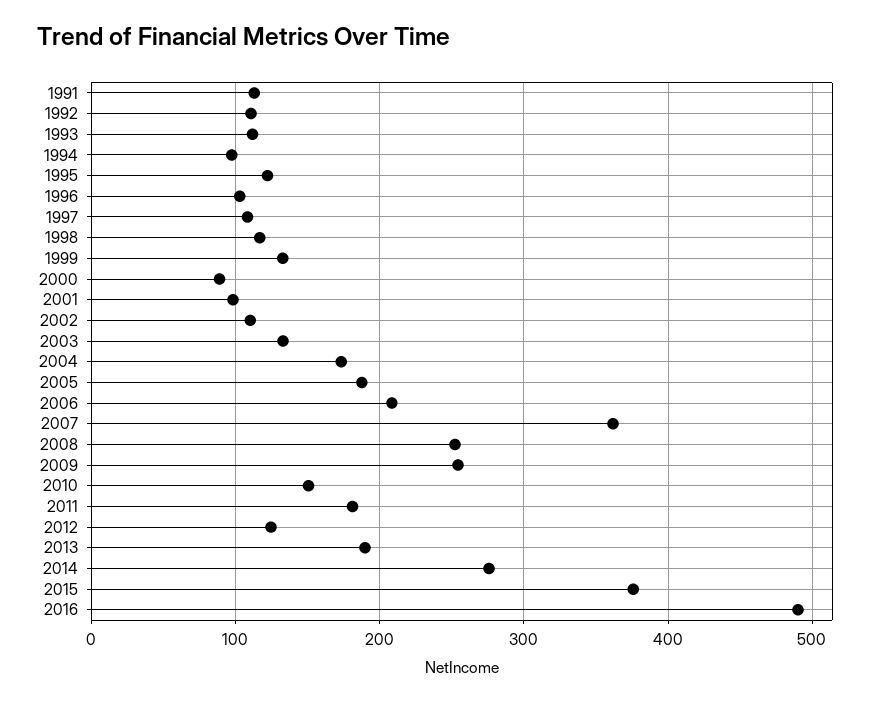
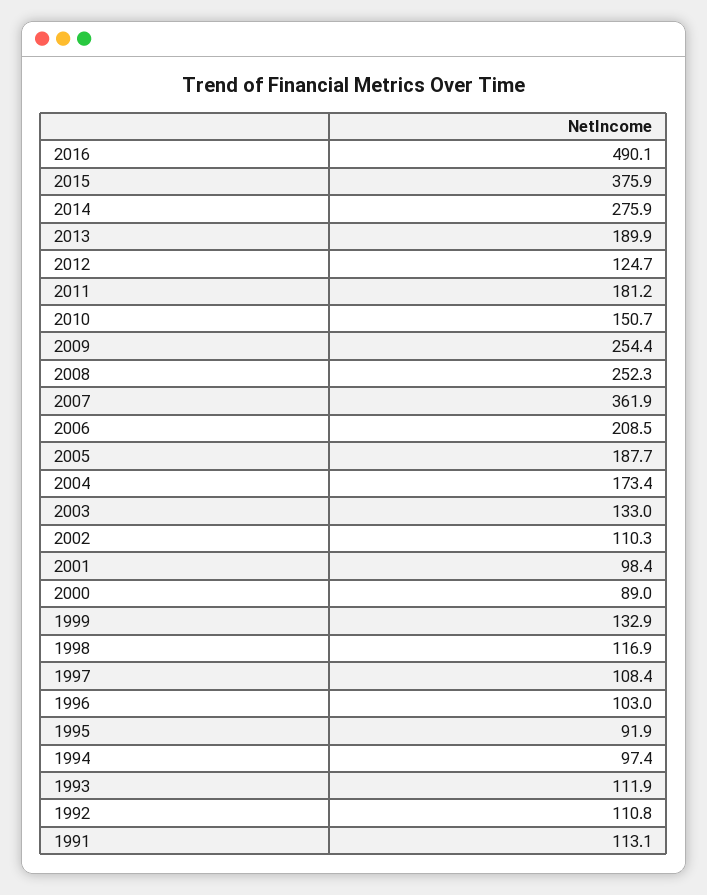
  {
    "1991": 113.1,
    "1992": 110.8,
    "1993": 111.9,
    "1994": 97.4,
-   "1995": 120,
+   "1995": 91.9,
    "1996": 103,
    "1997": 108.4,
    "1998": 116.9,
    "1999": 132.9,
    "2000": 89,
    "2001": 98.4,
    "2002": 110.3,
    "2003": 133,
    "2004": 173.4,
    "2005": 187.7,
    "2006": 208.5,
    "2007": 361.9,
    "2008": 252.3,
    "2009": 254.4,
    "2010": 150.7,
    "2011": 181.2,
    "2012": 124.7,
    "2013": 189.9,
    "2014": 275.9,
    "2015": 375.9,
    "2016": 490.1
  }

